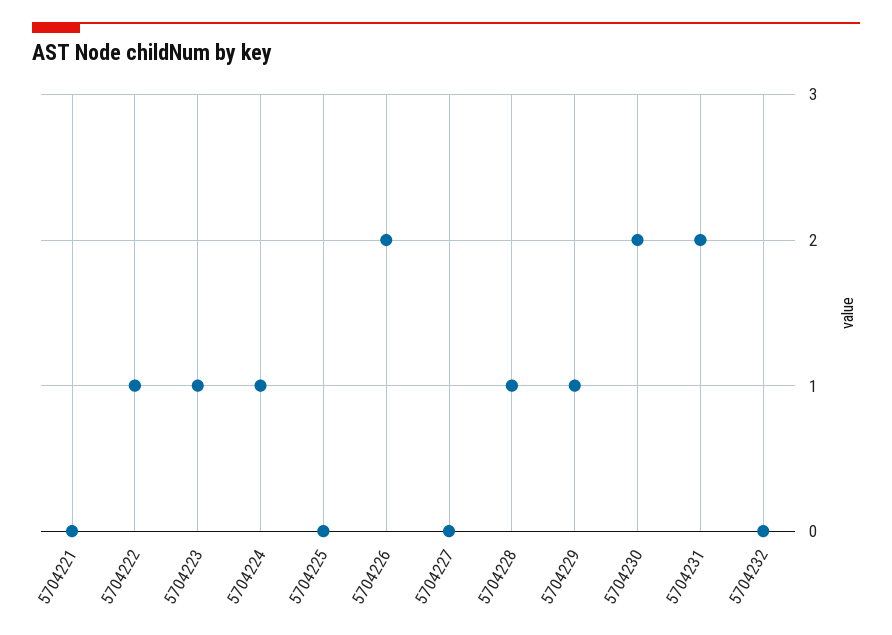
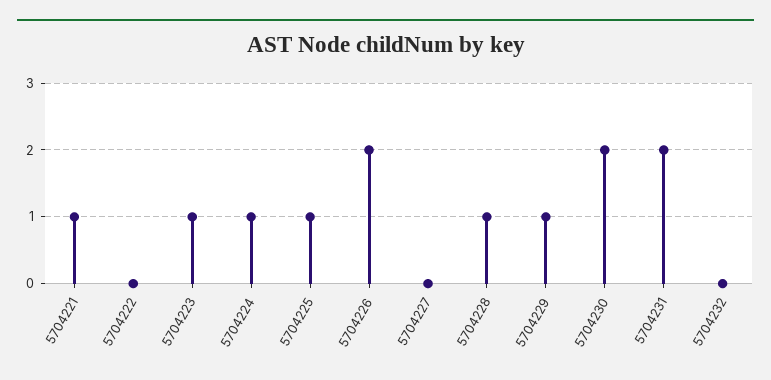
  {
-   "5704221": 0,
+   "5704221": 1,
-   "5704222": 1,
+   "5704222": 0,
    "5704223": 1,
    "5704224": 1,
-   "5704225": 0,
+   "5704225": 1,
    "5704226": 2,
    "5704227": 0,
    "5704228": 1,
    "5704229": 1,
    "5704230": 2,
    "5704231": 2,
    "5704232": 0
  }

